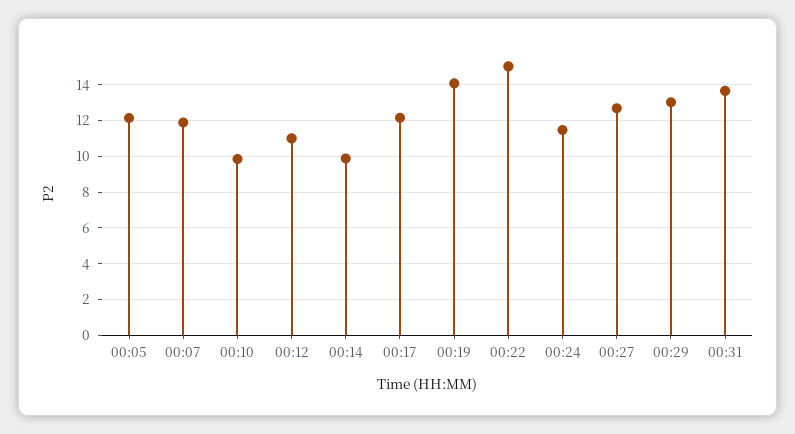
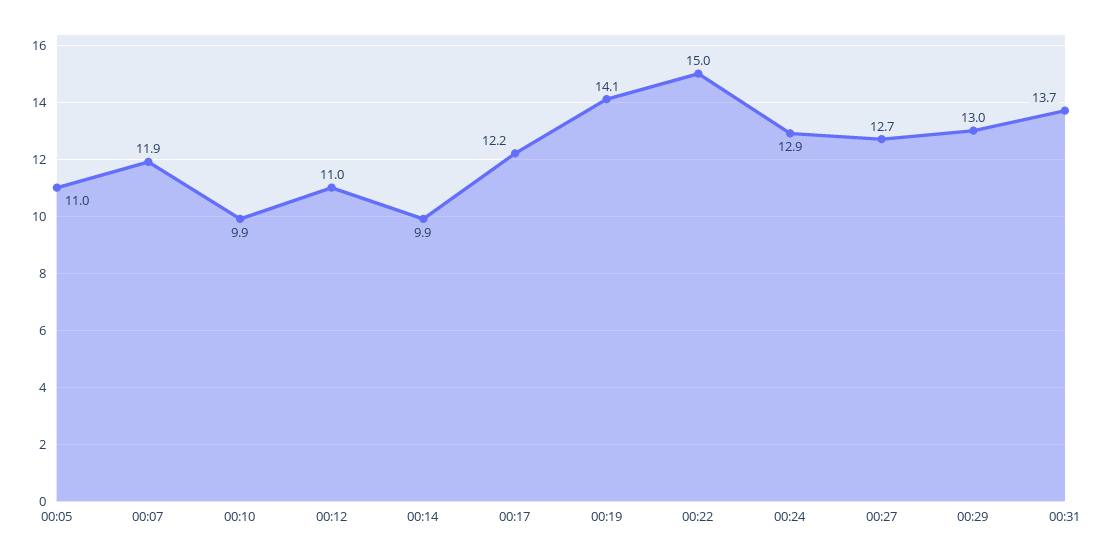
  {
-   "00:05": 12,
+   "00:05": 11,
    "00:07": 11.9,
    "00:10": 9.9,
    "00:12": 11,
    "00:14": 9.9,
    "00:17": 12.2,
    "00:19": 14.1,
    "00:22": 15,
-   "00:24": 11.5,
+   "00:24": 12.9,
    "00:27": 12.7,
    "00:29": 13,
    "00:31": 13.7
  }

